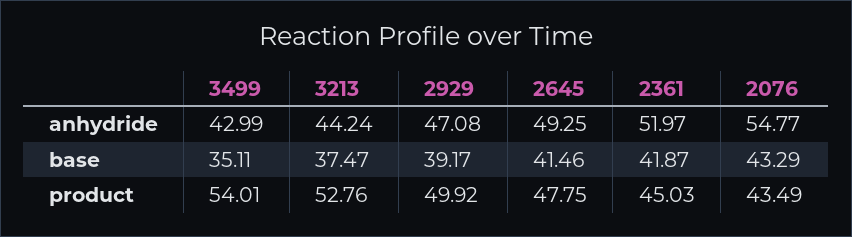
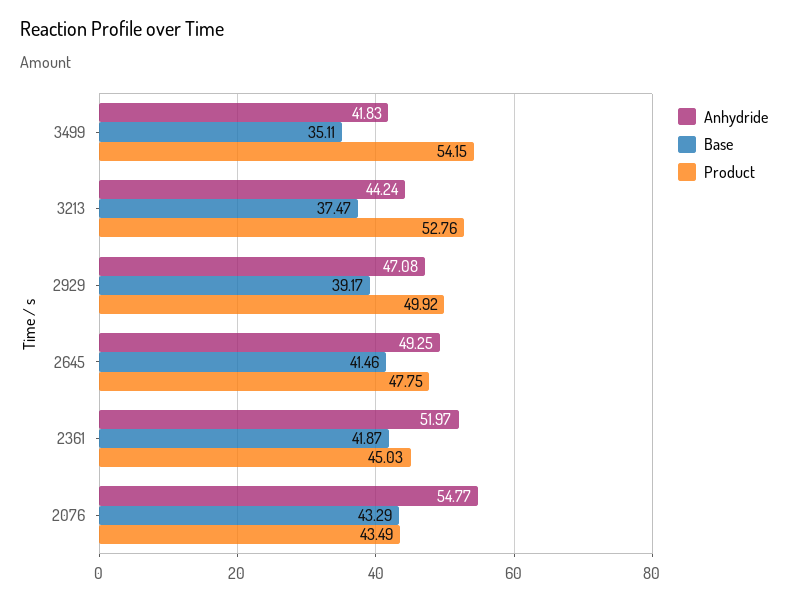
  {
    "anhydride": {
-     "3499": 42.99,
+     "3499": 41.83,
      "3213": 44.24,
      "2929": 47.08,
      "2645": 49.25,
      "2361": 51.97,
      "2076": 54.77
    },
    "base": {
      "3499": 35.11,
      "3213": 37.47,
      "2929": 39.17,
      "2645": 41.46,
      "2361": 41.87,
      "2076": 43.29
    },
    "product": {
-     "3499": 54.01,
+     "3499": 54.15,
      "3213": 52.76,
      "2929": 49.92,
      "2645": 47.75,
      "2361": 45.03,
      "2076": 43.49
    }
  }

